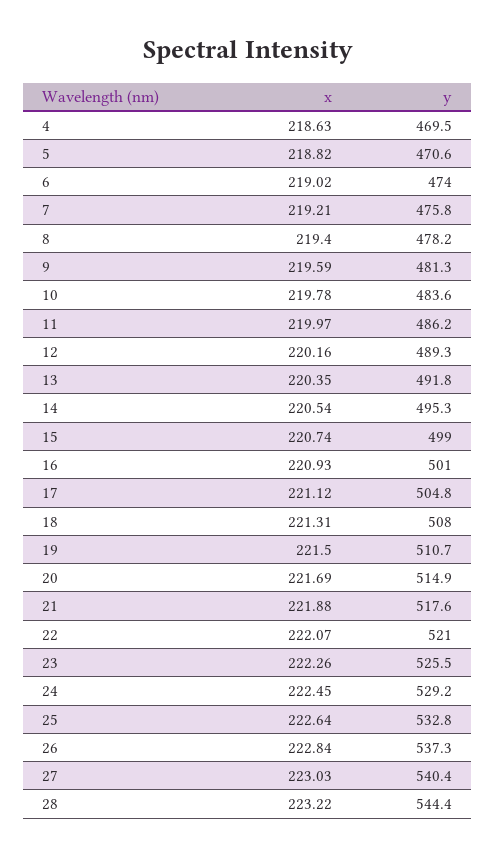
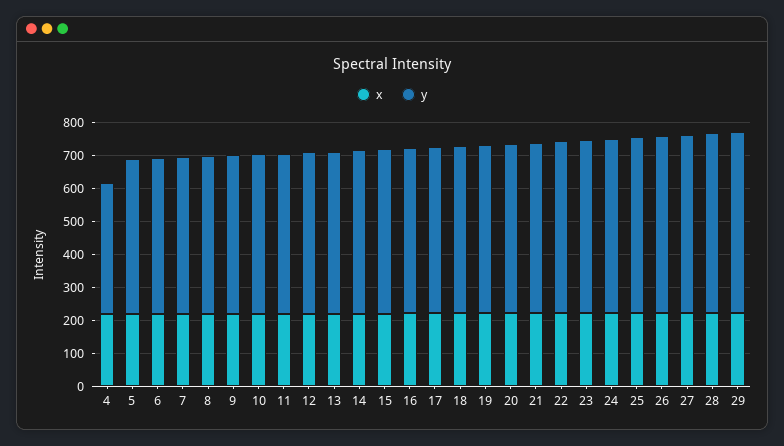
  {
    "x": {
      "4": 218.63,
      "5": 218.82,
      "6": 219.02,
      "7": 219.21,
      "8": 219.4,
      "9": 219.59,
      "10": 219.78,
      "11": 219.97,
      "12": 220.16,
      "13": 220.35,
      "14": 220.54,
      "15": 220.74,
      "16": 220.93,
      "17": 221.12,
      "18": 221.31,
      "19": 221.5,
      "20": 221.69,
      "21": 221.88,
      "22": 222.07,
      "23": 222.26,
      "24": 222.45,
      "25": 222.64,
      "26": 222.84,
      "27": 223.03,
-     "28": 223.22
+     "28": 223.22,
+     "29": 225
    },
    "y": {
-     "4": 469.5,
+     "4": 400,
      "5": 470.6,
      "6": 474,
      "7": 475.8,
      "8": 478.2,
      "9": 481.3,
      "10": 483.6,
      "11": 486.2,
      "12": 489.3,
      "13": 491.8,
      "14": 495.3,
      "15": 499,
      "16": 501,
      "17": 504.8,
      "18": 508,
      "19": 510.7,
      "20": 514.9,
      "21": 517.6,
      "22": 521,
      "23": 525.5,
      "24": 529.2,
      "25": 532.8,
      "26": 537.3,
      "27": 540.4,
-     "28": 544.4
+     "28": 544.4,
+     "29": 550
    }
  }

